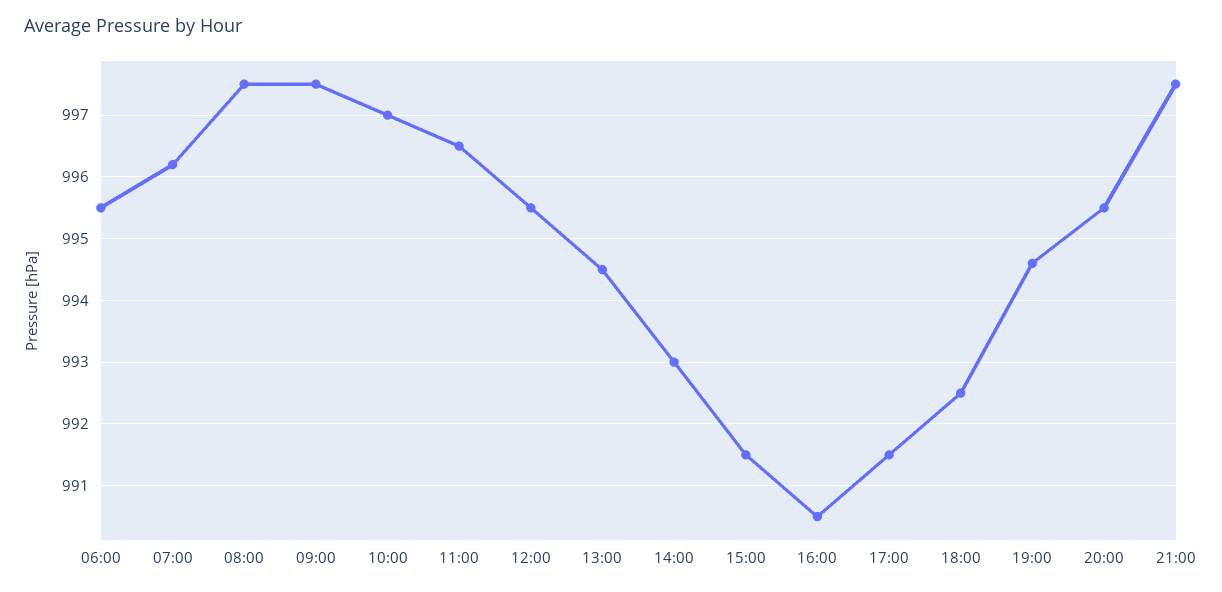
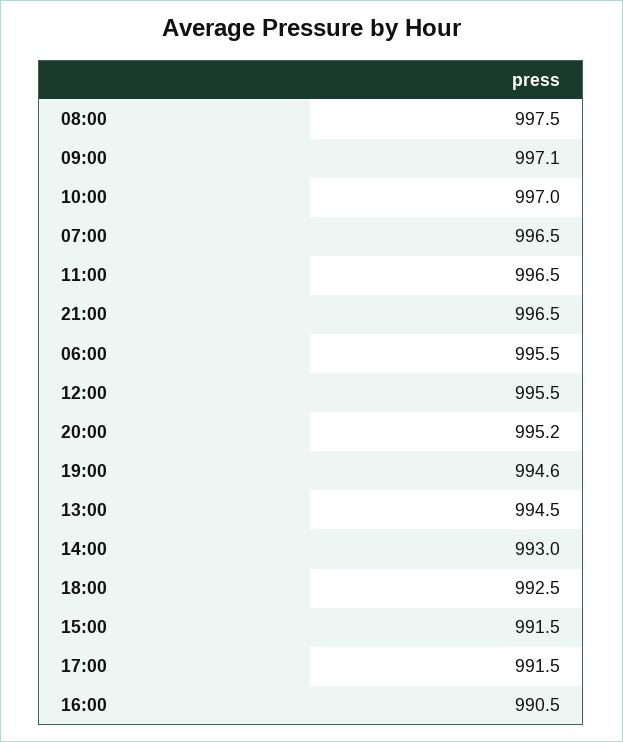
  {
    "06:00": 995.5,
-   "07:00": 996.2,
+   "07:00": 996.5,
    "08:00": 997.5,
-   "09:00": 997.5,
+   "09:00": 997.1,
    "10:00": 997,
    "11:00": 996.5,
    "12:00": 995.5,
    "13:00": 994.5,
    "14:00": 993,
    "15:00": 991.5,
    "16:00": 990.5,
    "17:00": 991.5,
    "18:00": 992.5,
    "19:00": 994.6,
-   "20:00": 995.5,
+   "20:00": 995.2,
-   "21:00": 997.5
+   "21:00": 996.5
  }

